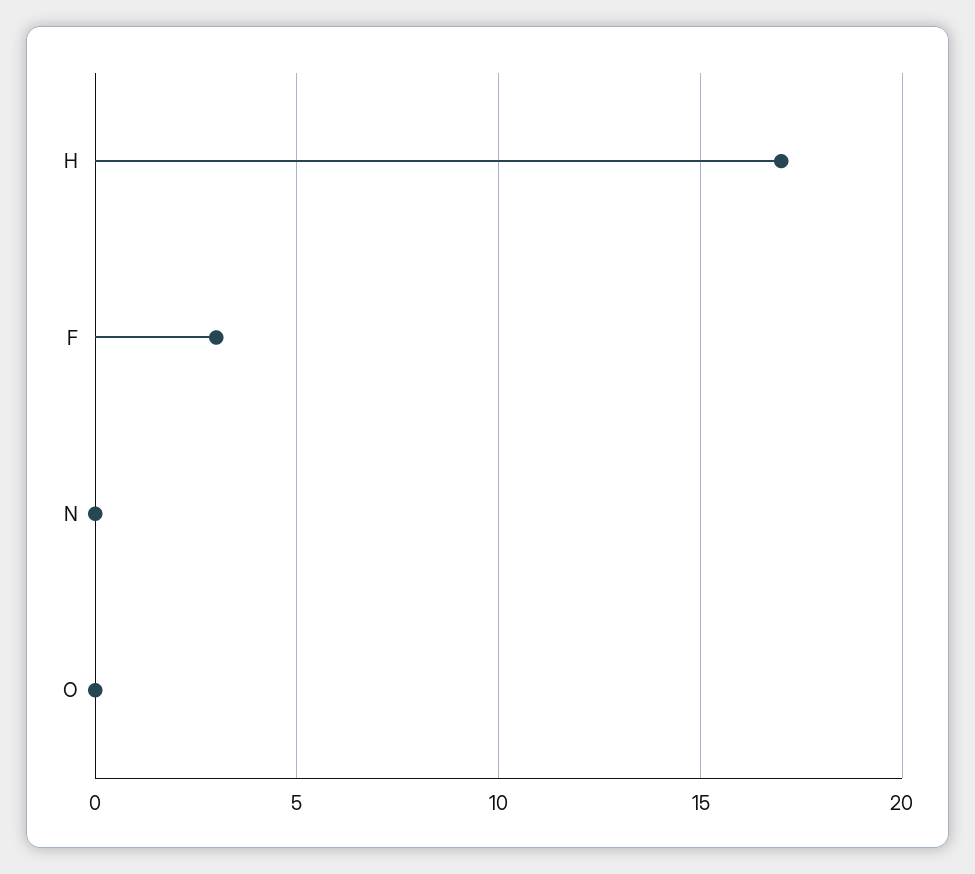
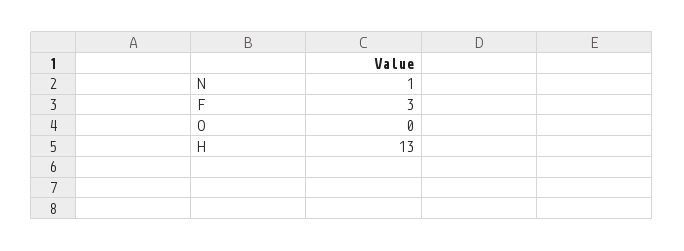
  {
-   "H": 17,
+   "H": 13,
    "F": 3,
-   "N": 0,
+   "N": 1,
    "O": 0
  }

